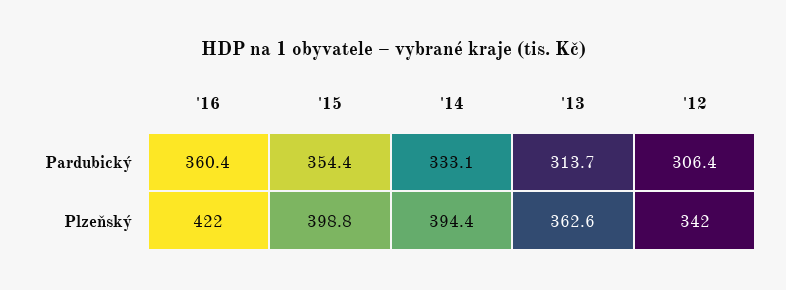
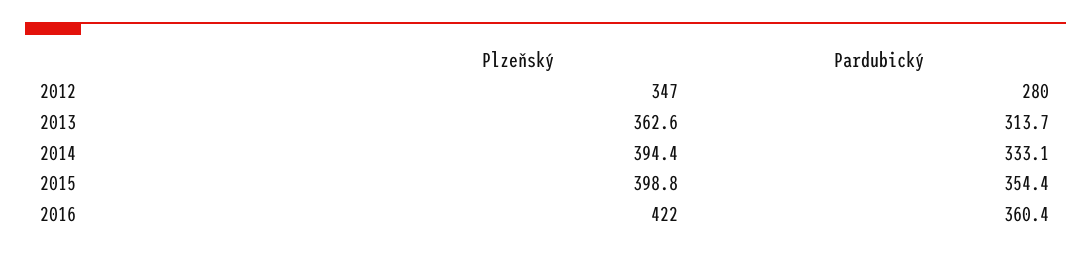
  {
    "'16": {
      "Pardubický": 360.4,
      "Plzeňský": 422
    },
    "'15": {
      "Pardubický": 354.4,
      "Plzeňský": 398.8
    },
    "'14": {
      "Pardubický": 333.1,
      "Plzeňský": 394.4
    },
    "'13": {
      "Pardubický": 313.7,
      "Plzeňský": 362.6
    },
    "'12": {
-     "Pardubický": 306.4,
+     "Pardubický": 280,
-     "Plzeňský": 342
+     "Plzeňský": 347
    }
  }

